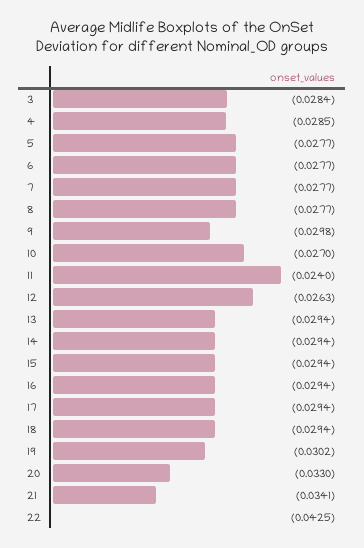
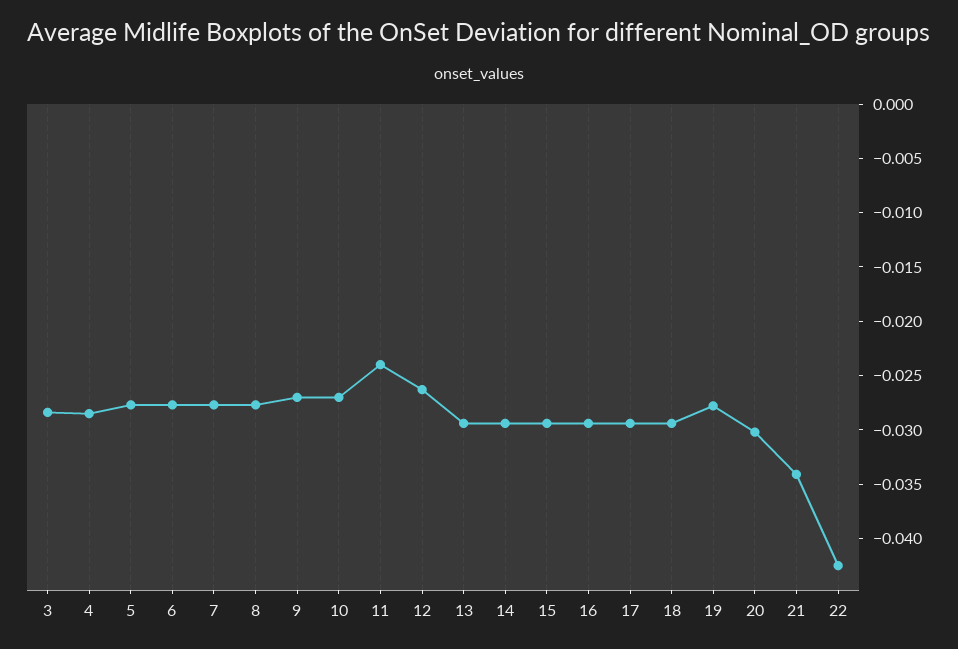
  {
    "3": -0.0284,
    "4": -0.0285,
    "5": -0.0277,
    "6": -0.0277,
    "7": -0.0277,
    "8": -0.0277,
-   "9": -0.0298,
+   "9": -0.027,
    "10": -0.027,
    "11": -0.024,
    "12": -0.0263,
    "13": -0.0294,
    "14": -0.0294,
    "15": -0.0294,
    "16": -0.0294,
    "17": -0.0294,
    "18": -0.0294,
-   "19": -0.0302,
+   "19": -0.028,
-   "20": -0.033,
+   "20": -0.03,
    "21": -0.0341,
    "22": -0.0425
  }

